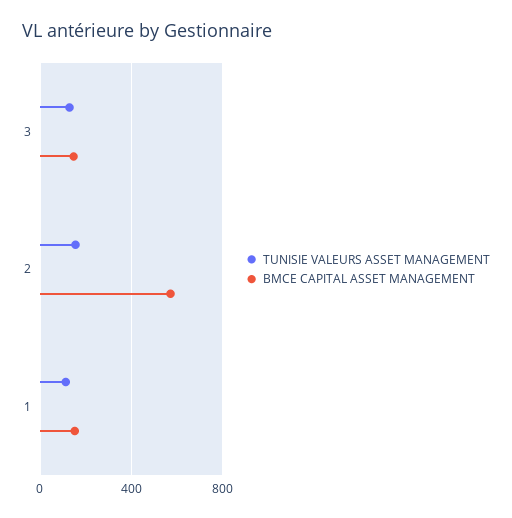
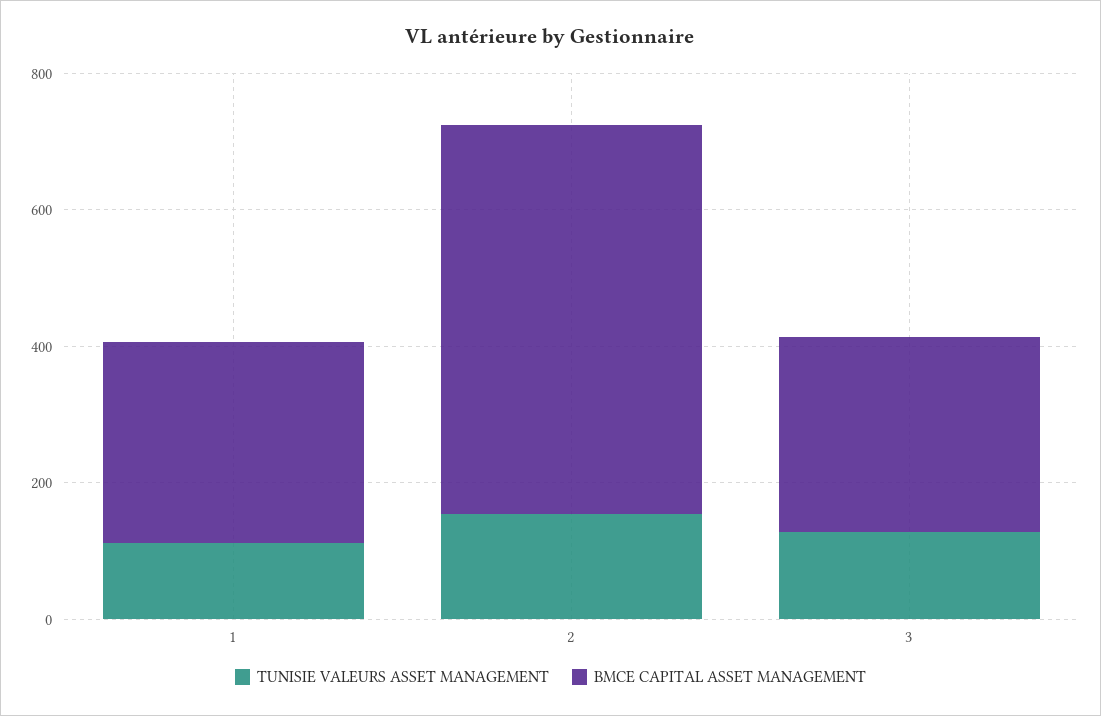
  {
    "TUNISIE VALEURS ASSET MANAGEMENT": {
      "3": 150,
      "2": 150,
      "1": 100
    },
    "BMCE CAPITAL ASSET MANAGEMENT": {
-     "3": 150,
+     "3": 300,
      "2": 550,
-     "1": 150
+     "1": 300
    }
  }

